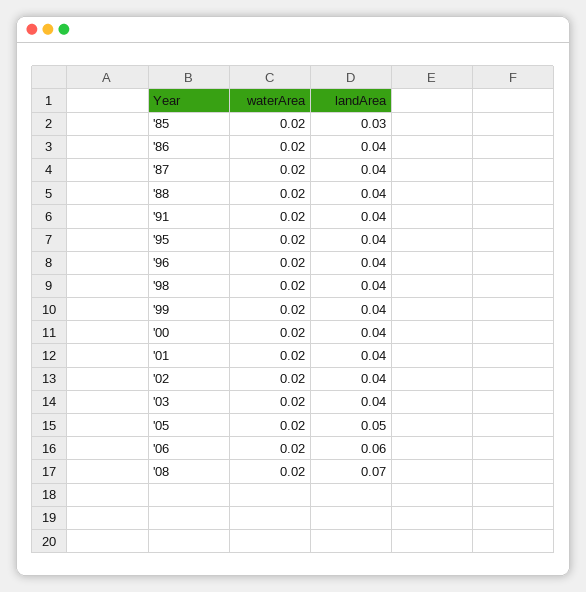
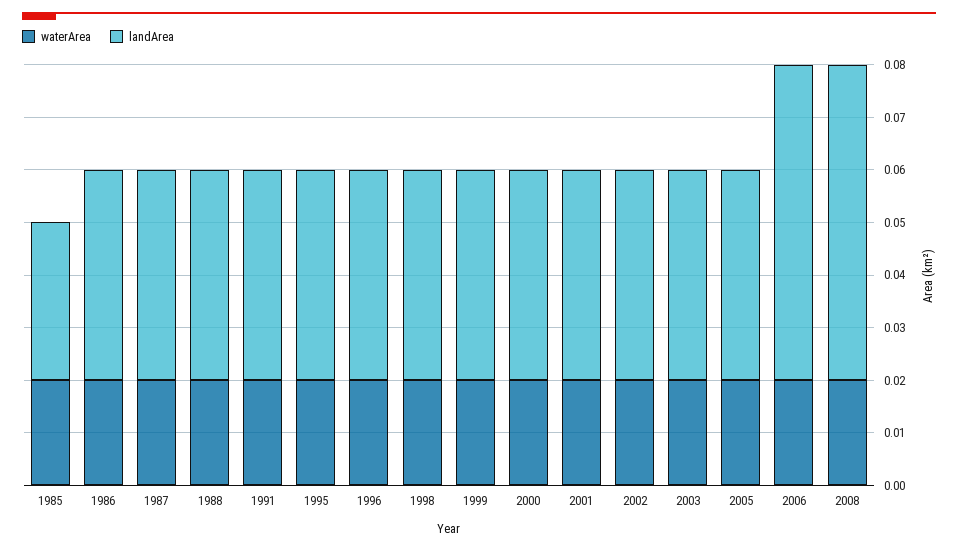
  {
    "waterArea": {
      "'85": 0.02,
      "'86": 0.02,
      "'87": 0.02,
      "'88": 0.02,
      "'91": 0.02,
      "'95": 0.02,
      "'96": 0.02,
      "'98": 0.02,
      "'99": 0.02,
      "'00": 0.02,
      "'01": 0.02,
      "'02": 0.02,
      "'03": 0.02,
      "'05": 0.02,
      "'06": 0.02,
      "'08": 0.02
    },
    "landArea": {
      "'85": 0.03,
      "'86": 0.04,
      "'87": 0.04,
      "'88": 0.04,
      "'91": 0.04,
      "'95": 0.04,
      "'96": 0.04,
      "'98": 0.04,
      "'99": 0.04,
      "'00": 0.04,
      "'01": 0.04,
      "'02": 0.04,
      "'03": 0.04,
-     "'05": 0.05,
+     "'05": 0.04,
      "'06": 0.06,
-     "'08": 0.07
+     "'08": 0.06
    }
  }

